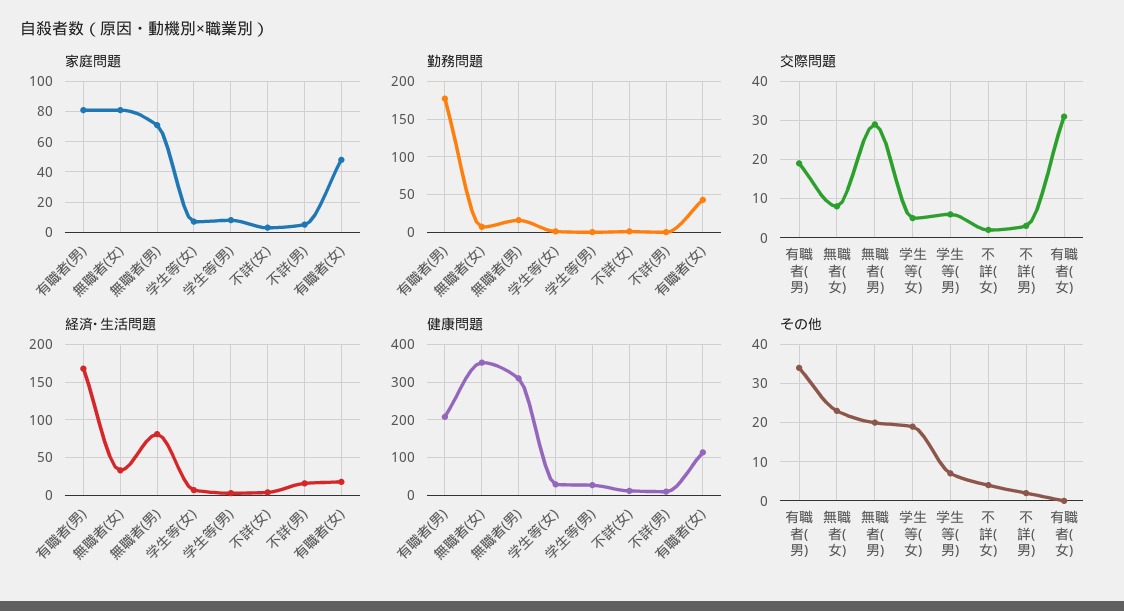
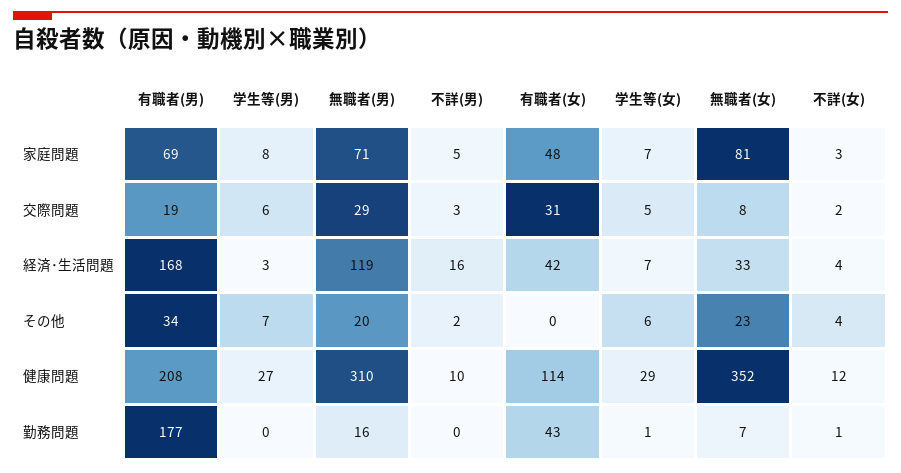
  {
    "家庭問題": {
-     "有職者(男)": 80,
+     "有職者(男)": 69,
      "無職者(女)": 81,
      "無職者(男)": 71,
      "学生等(女)": 7,
      "学生等(男)": 8,
      "不詳(女)": 3,
      "不詳(男)": 5,
      "有職者(女)": 48
    },
    "勤務問題": {
      "有職者(男)": 177,
      "無職者(女)": 7,
      "無職者(男)": 16,
      "学生等(女)": 1,
      "学生等(男)": 0,
      "不詳(女)": 1,
      "不詳(男)": 0,
      "有職者(女)": 43
    },
    "交際問題": {
      "有職者(男)": 19,
      "無職者(女)": 8,
      "無職者(男)": 29,
      "学生等(女)": 5,
      "学生等(男)": 6,
      "不詳(女)": 2,
      "不詳(男)": 3,
      "有職者(女)": 31
    },
    "経済･生活問題": {
      "有職者(男)": 168,
      "無職者(女)": 33,
-     "無職者(男)": 80,
+     "無職者(男)": 119,
      "学生等(女)": 7,
      "学生等(男)": 3,
      "不詳(女)": 4,
      "不詳(男)": 16,
-     "有職者(女)": 20
+     "有職者(女)": 42
    },
    "健康問題": {
      "有職者(男)": 208,
      "無職者(女)": 352,
      "無職者(男)": 310,
      "学生等(女)": 29,
      "学生等(男)": 27,
      "不詳(女)": 12,
      "不詳(男)": 10,
      "有職者(女)": 114
    },
    "その他": {
      "有職者(男)": 34,
      "無職者(女)": 23,
      "無職者(男)": 20,
-     "学生等(女)": 20,
+     "学生等(女)": 6,
      "学生等(男)": 7,
      "不詳(女)": 4,
      "不詳(男)": 2,
      "有職者(女)": 0
    }
  }

